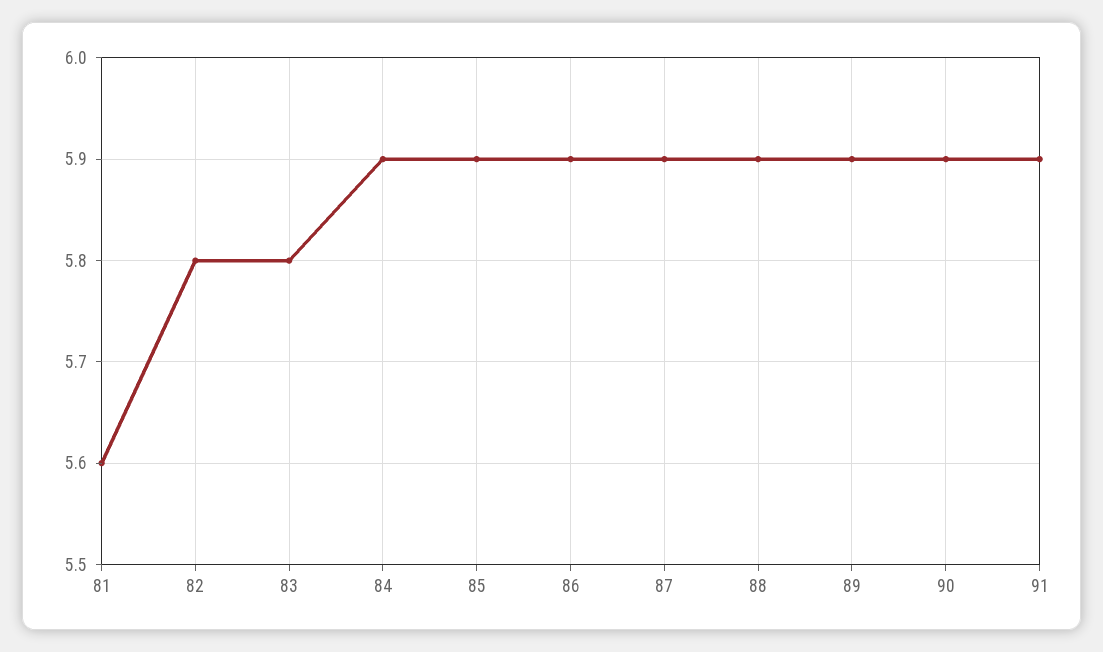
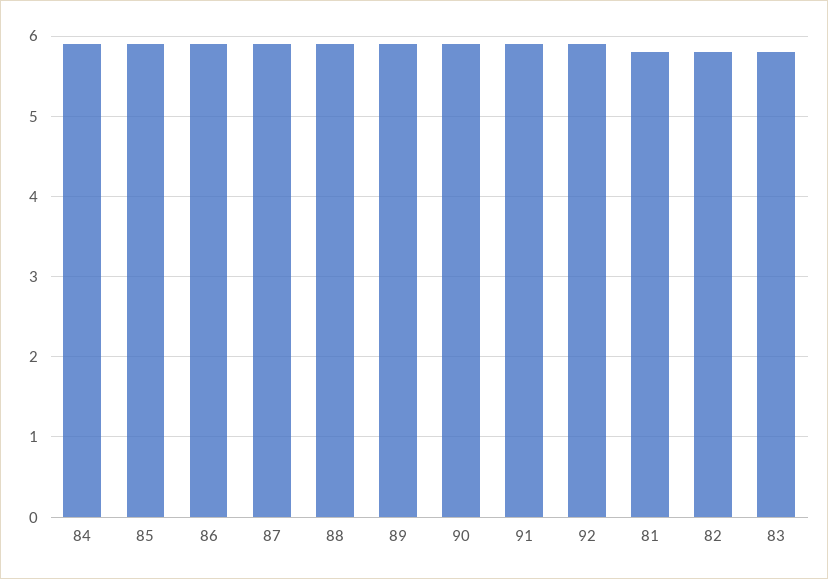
  {
-   "81": 5.6,
+   "81": 5.8,
    "82": 5.8,
    "83": 5.8,
    "84": 5.9,
    "85": 5.9,
    "86": 5.9,
    "87": 5.9,
    "88": 5.9,
    "89": 5.9,
    "90": 5.9,
-   "91": 5.9
+   "91": 5.9,
+   "92": 5.9
  }

